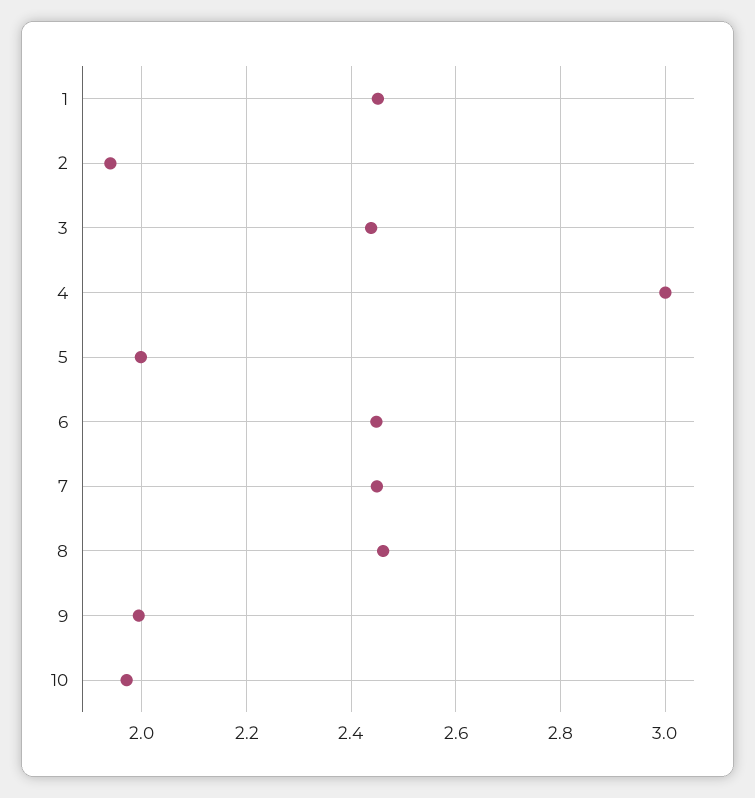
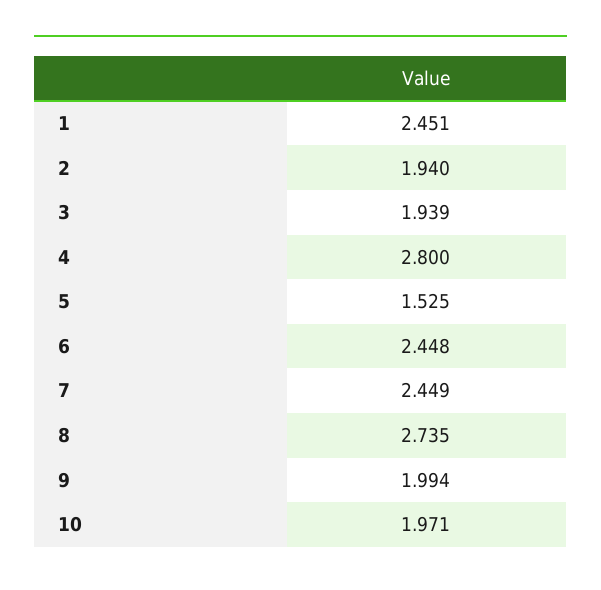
  {
    "1": 2.451,
    "2": 1.94,
-   "3": 2.44,
+   "3": 1.939,
-   "4": 3,
+   "4": 2.8,
-   "5": 2,
+   "5": 1.525,
    "6": 2.448,
    "7": 2.449,
-   "8": 2.46,
+   "8": 2.735,
    "9": 1.994,
    "10": 1.971
  }

